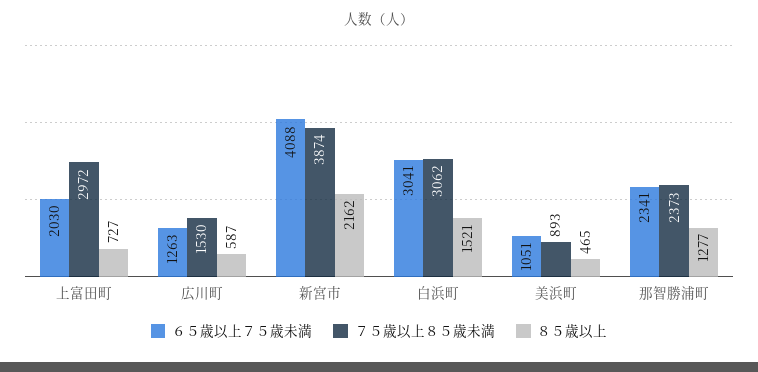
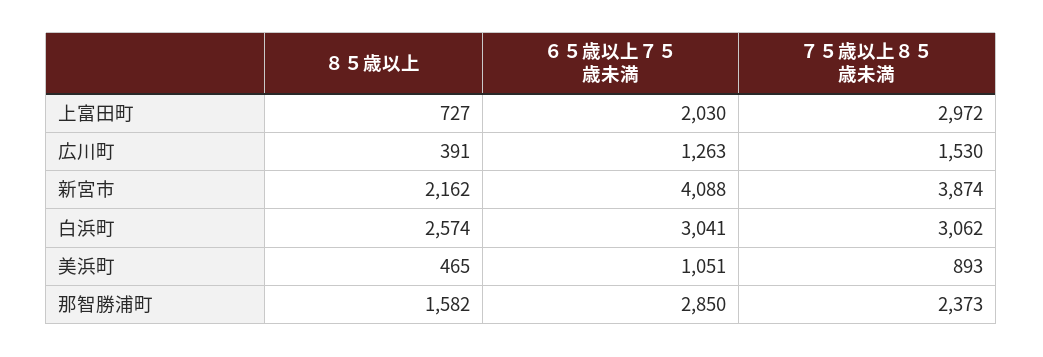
  {
    "６５歳以上７５歳未満": {
      "上富田町": 2030,
      "広川町": 1263,
      "新宮市": 4088,
      "白浜町": 3041,
      "美浜町": 1051,
-     "那智勝浦町": 2341
+     "那智勝浦町": 2850
    },
    "７５歳以上８５歳未満": {
      "上富田町": 2972,
      "広川町": 1530,
      "新宮市": 3874,
      "白浜町": 3062,
      "美浜町": 893,
      "那智勝浦町": 2373
    },
    "８５歳以上": {
      "上富田町": 727,
-     "広川町": 587,
+     "広川町": 391,
      "新宮市": 2162,
-     "白浜町": 1521,
+     "白浜町": 2574,
      "美浜町": 465,
-     "那智勝浦町": 1277
+     "那智勝浦町": 1582
    }
  }

